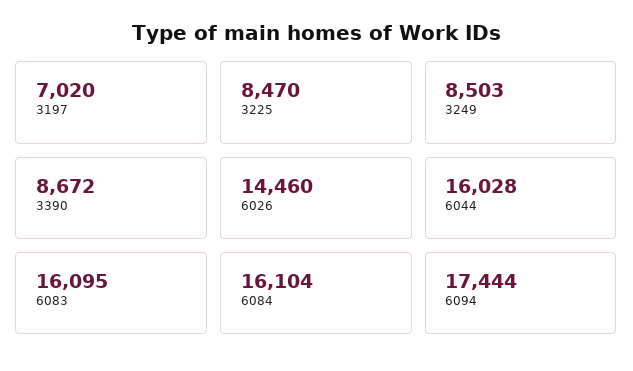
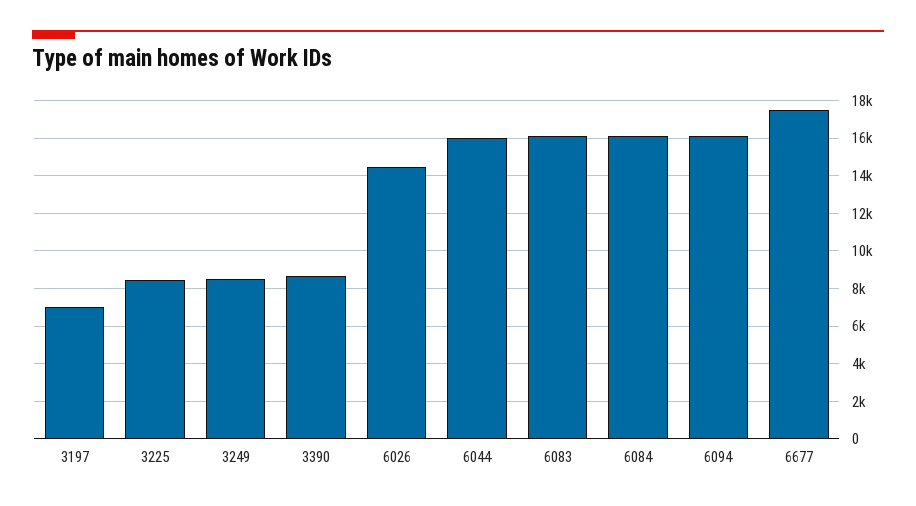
  {
    "3197": 7020,
    "3225": 8470,
    "3249": 8503,
    "3390": 8672,
    "6026": 14460,
    "6044": 16028,
    "6083": 16095,
    "6084": 16104,
-   "6094": 17444
+   "6094": 16000,
+   "6677": 17500
  }

